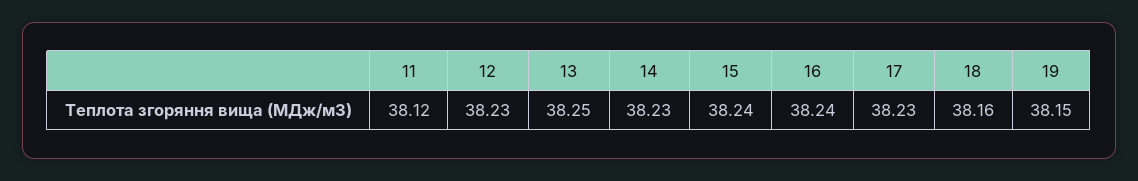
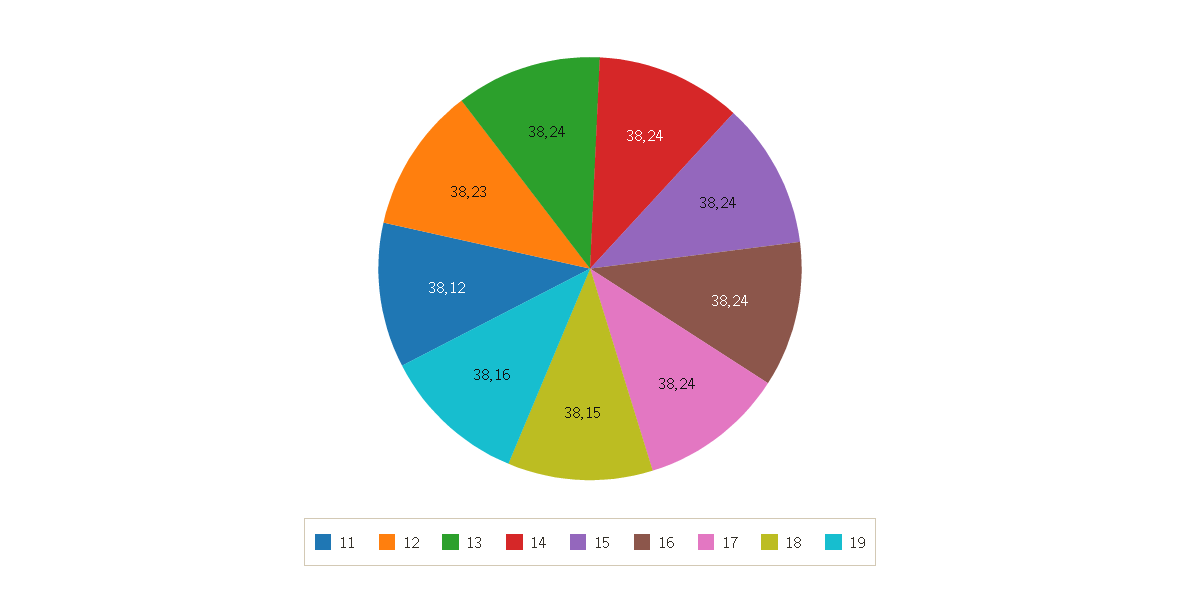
  {
    "11": 38.12,
    "12": 38.23,
-   "13": 38.25,
+   "13": 38.24,
-   "14": 38.23,
+   "14": 38.24,
    "15": 38.24,
    "16": 38.24,
-   "17": 38.23,
+   "17": 38.24,
-   "18": 38.16,
+   "18": 38.15,
-   "19": 38.15
+   "19": 38.16
  }

